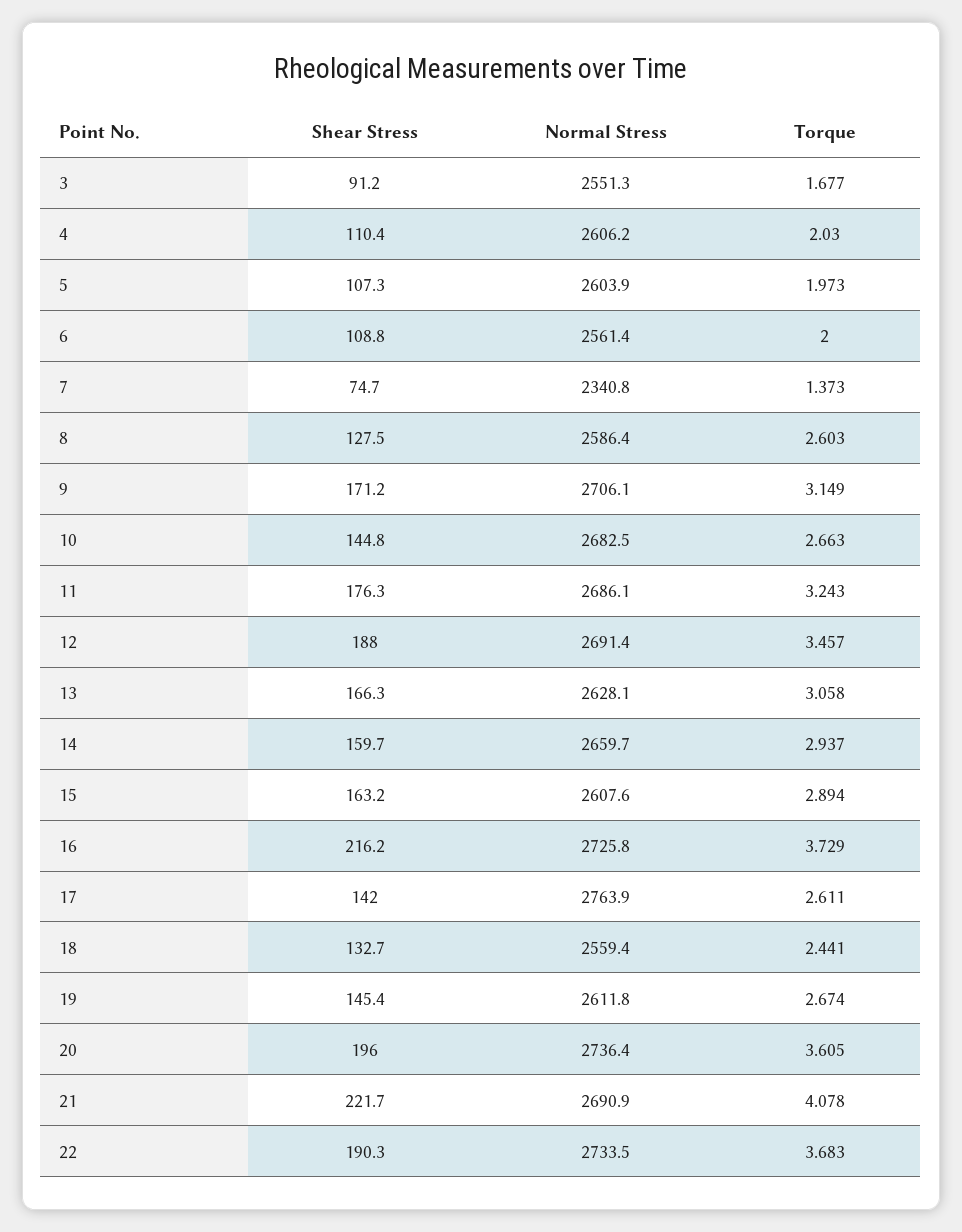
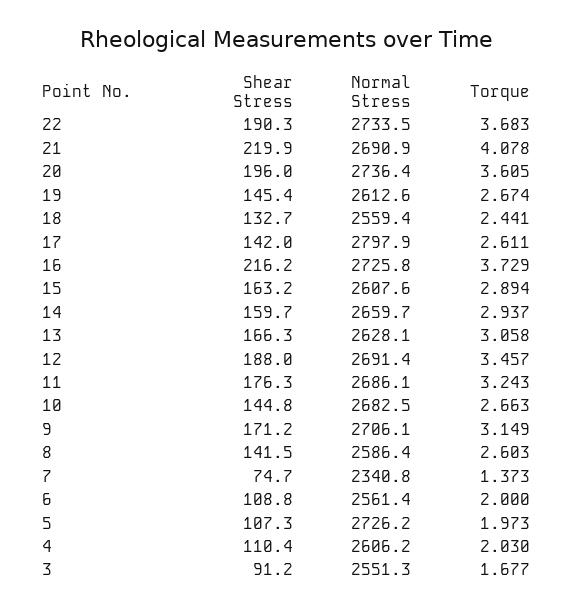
  {
    "Shear Stress": {
      "3": 91.2,
      "4": 110.4,
      "5": 107.3,
      "6": 108.8,
      "7": 74.7,
-     "8": 127.5,
+     "8": 141.5,
      "9": 171.2,
      "10": 144.8,
      "11": 176.3,
      "12": 188,
      "13": 166.3,
      "14": 159.7,
      "15": 163.2,
      "16": 216.2,
      "17": 142,
      "18": 132.7,
      "19": 145.4,
      "20": 196,
-     "21": 221.7,
+     "21": 219.9,
      "22": 190.3
    },
    "Normal Stress": {
      "3": 2551.3,
      "4": 2606.2,
-     "5": 2603.9,
+     "5": 2726.2,
      "6": 2561.4,
      "7": 2340.8,
      "8": 2586.4,
      "9": 2706.1,
      "10": 2682.5,
      "11": 2686.1,
      "12": 2691.4,
      "13": 2628.1,
      "14": 2659.7,
      "15": 2607.6,
      "16": 2725.8,
-     "17": 2763.9,
+     "17": 2797.9,
      "18": 2559.4,
-     "19": 2611.8,
+     "19": 2612.6,
      "20": 2736.4,
      "21": 2690.9,
      "22": 2733.5
    },
    "Torque": {
      "3": 1.677,
      "4": 2.03,
      "5": 1.973,
      "6": 2,
      "7": 1.373,
      "8": 2.603,
      "9": 3.149,
      "10": 2.663,
      "11": 3.243,
      "12": 3.457,
      "13": 3.058,
      "14": 2.937,
      "15": 2.894,
      "16": 3.729,
      "17": 2.611,
      "18": 2.441,
      "19": 2.674,
      "20": 3.605,
      "21": 4.078,
      "22": 3.683
    }
  }

